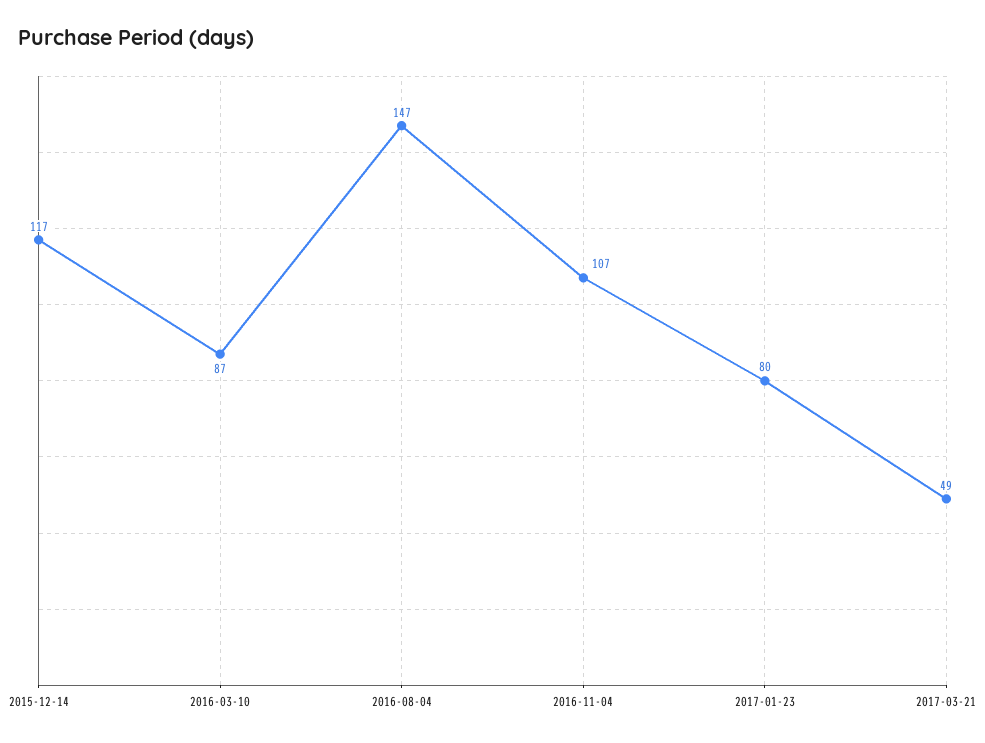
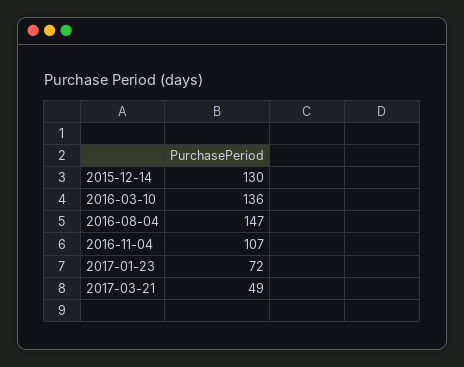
  {
-   "2015-12-14": 117,
+   "2015-12-14": 130,
-   "2016-03-10": 87,
+   "2016-03-10": 136,
    "2016-08-04": 147,
    "2016-11-04": 107,
-   "2017-01-23": 80,
+   "2017-01-23": 72,
    "2017-03-21": 49
  }

